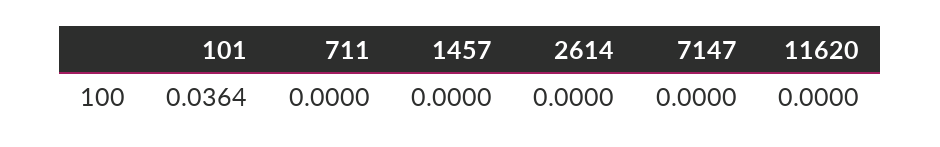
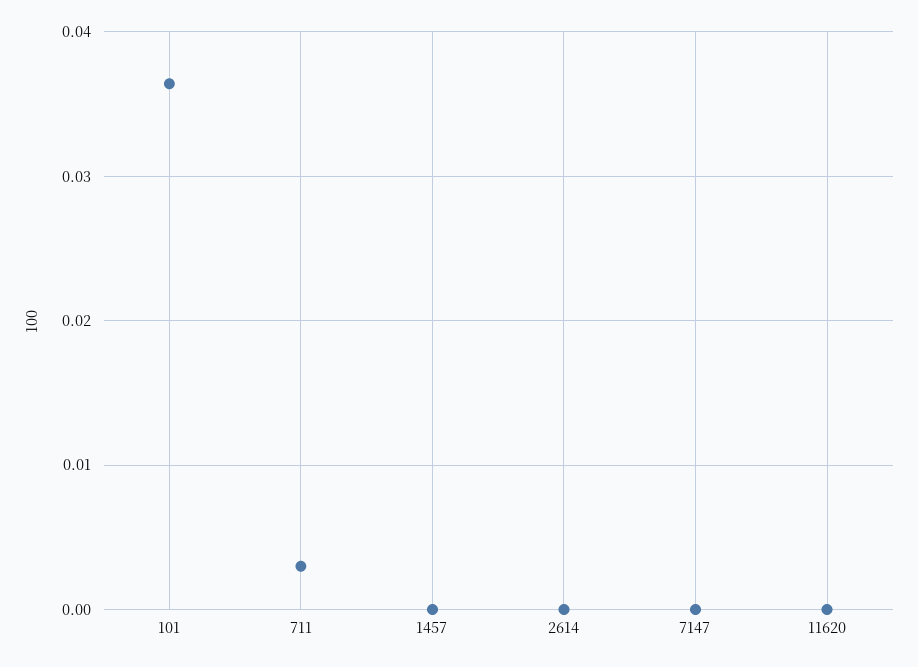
  {
    "101": 0.0364,
-   "711": 0,
+   "711": 0.003,
    "1457": 0,
    "2614": 0,
    "7147": 0,
    "11620": 0
  }

